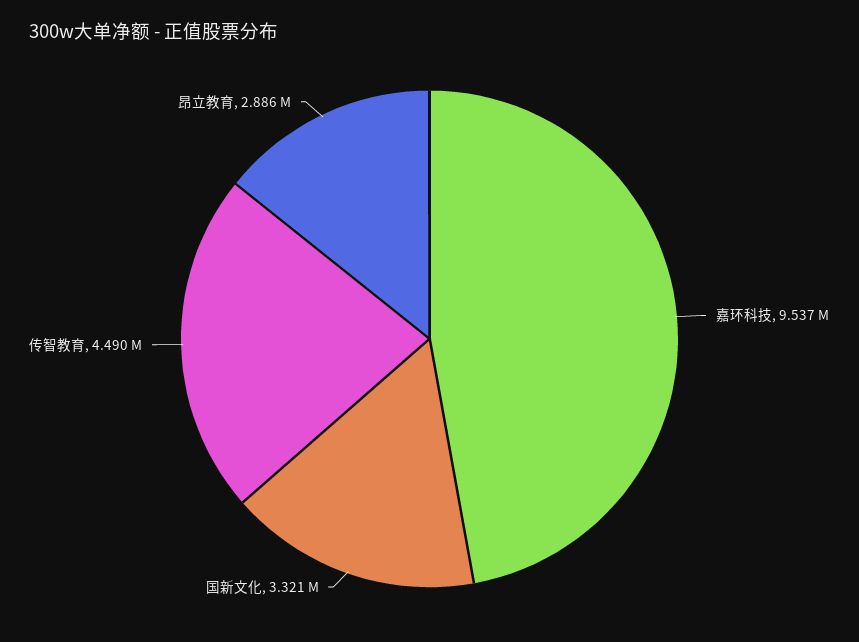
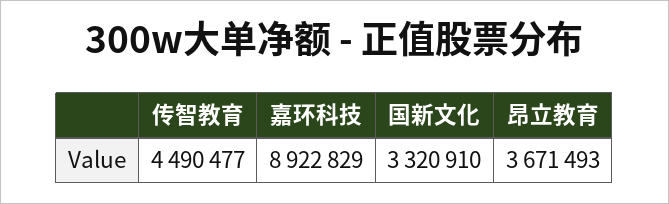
  {
-   "嘉环科技": 9537000,
+   "嘉环科技": 8922829,
    "国新文化": 3320910,
    "传智教育": 4490477,
-   "昂立教育": 2886000
+   "昂立教育": 3671493
  }

